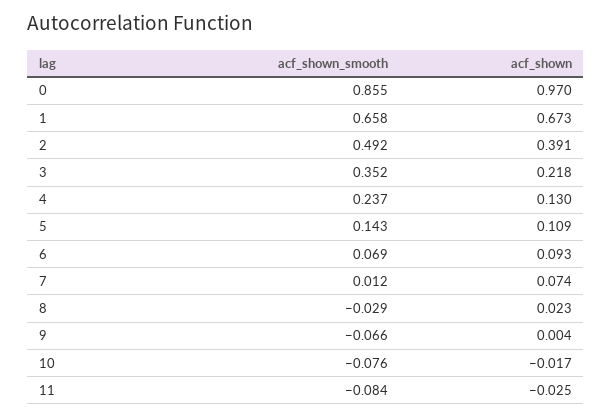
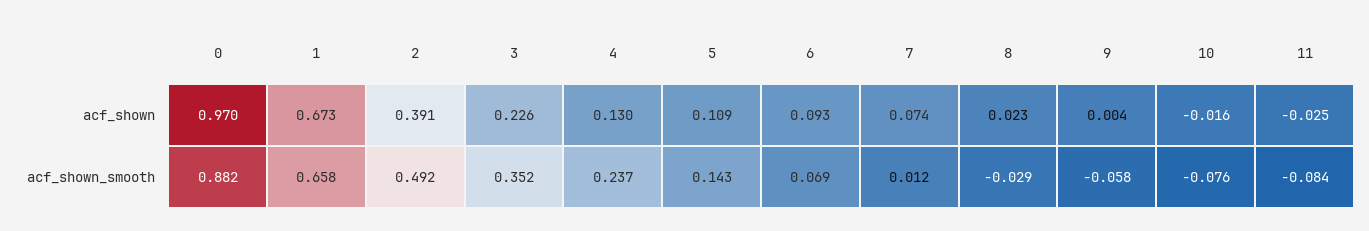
  {
    "acf_shown_smooth": {
-     "0": 0.855,
+     "0": 0.882,
      "1": 0.658,
      "2": 0.492,
      "3": 0.352,
      "4": 0.237,
      "5": 0.143,
      "6": 0.069,
      "7": 0.012,
      "8": -0.029,
-     "9": -0.066,
+     "9": -0.058,
      "10": -0.076,
      "11": -0.084
    },
    "acf_shown": {
      "0": 0.97,
      "1": 0.673,
      "2": 0.391,
-     "3": 0.218,
+     "3": 0.226,
      "4": 0.13,
      "5": 0.109,
      "6": 0.093,
      "7": 0.074,
      "8": 0.023,
      "9": 0.004,
-     "10": -0.017,
+     "10": -0.016,
      "11": -0.025
    }
  }

